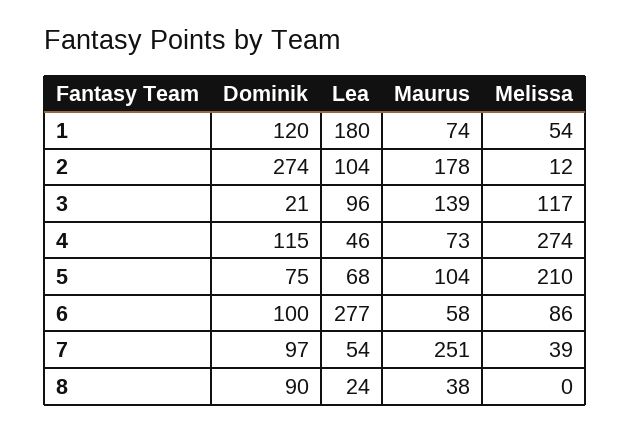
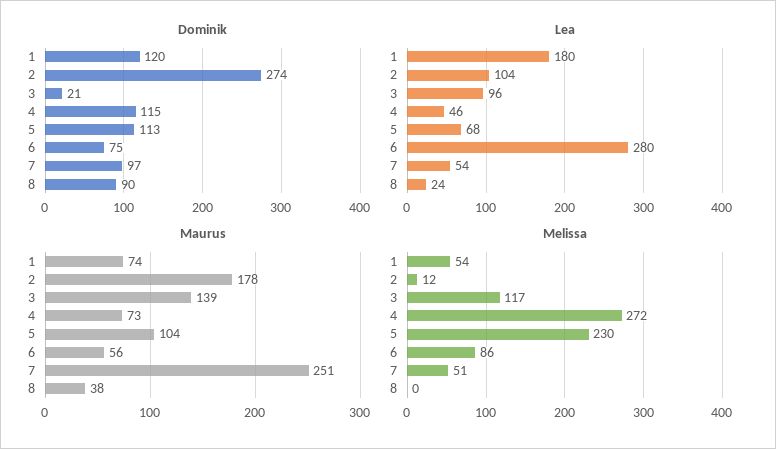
  {
    "Dominik": {
      "1": 120,
      "2": 274,
      "3": 21,
      "4": 115,
-     "5": 75,
+     "5": 113,
-     "6": 100,
+     "6": 75,
      "7": 97,
      "8": 90
    },
    "Lea": {
      "1": 180,
      "2": 104,
      "3": 96,
      "4": 46,
      "5": 68,
-     "6": 277,
+     "6": 280,
      "7": 54,
      "8": 24
    },
    "Maurus": {
      "1": 74,
      "2": 178,
      "3": 139,
      "4": 73,
      "5": 104,
-     "6": 58,
+     "6": 56,
      "7": 251,
      "8": 38
    },
    "Melissa": {
      "1": 54,
      "2": 12,
      "3": 117,
-     "4": 274,
+     "4": 272,
-     "5": 210,
+     "5": 230,
      "6": 86,
-     "7": 39,
+     "7": 51,
      "8": 0
    }
  }

